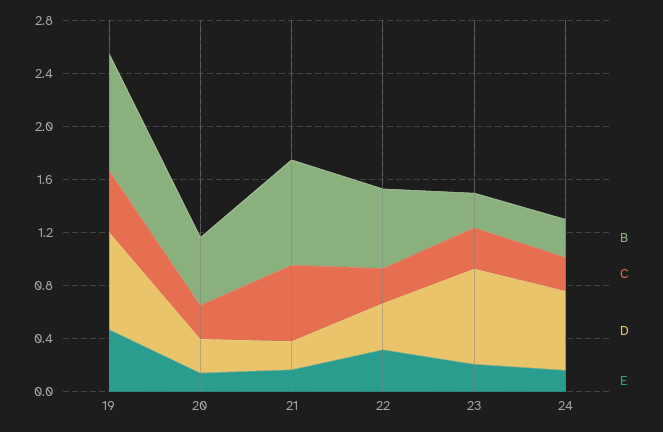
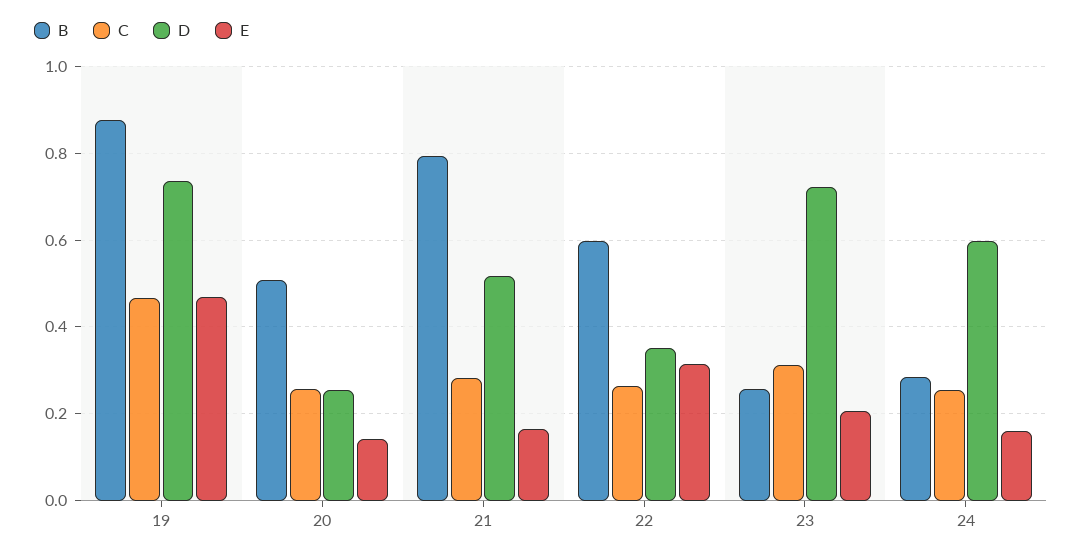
  {
    "B": {
      "19": 0.88,
      "20": 0.5,
      "21": 0.8,
      "22": 0.6,
      "23": 0.26,
      "24": 0.28
    },
    "C": {
      "19": 0.46,
      "20": 0.26,
-     "21": 0.6,
+     "21": 0.28,
      "22": 0.26,
      "23": 0.32,
      "24": 0.26
    },
    "D": {
      "19": 0.74,
      "20": 0.26,
-     "21": 0.2,
+     "21": 0.52,
      "22": 0.36,
      "23": 0.72,
      "24": 0.6
    },
    "E": {
      "19": 0.46,
      "20": 0.14,
      "21": 0.16,
      "22": 0.32,
      "23": 0.2,
      "24": 0.16
    }
  }

